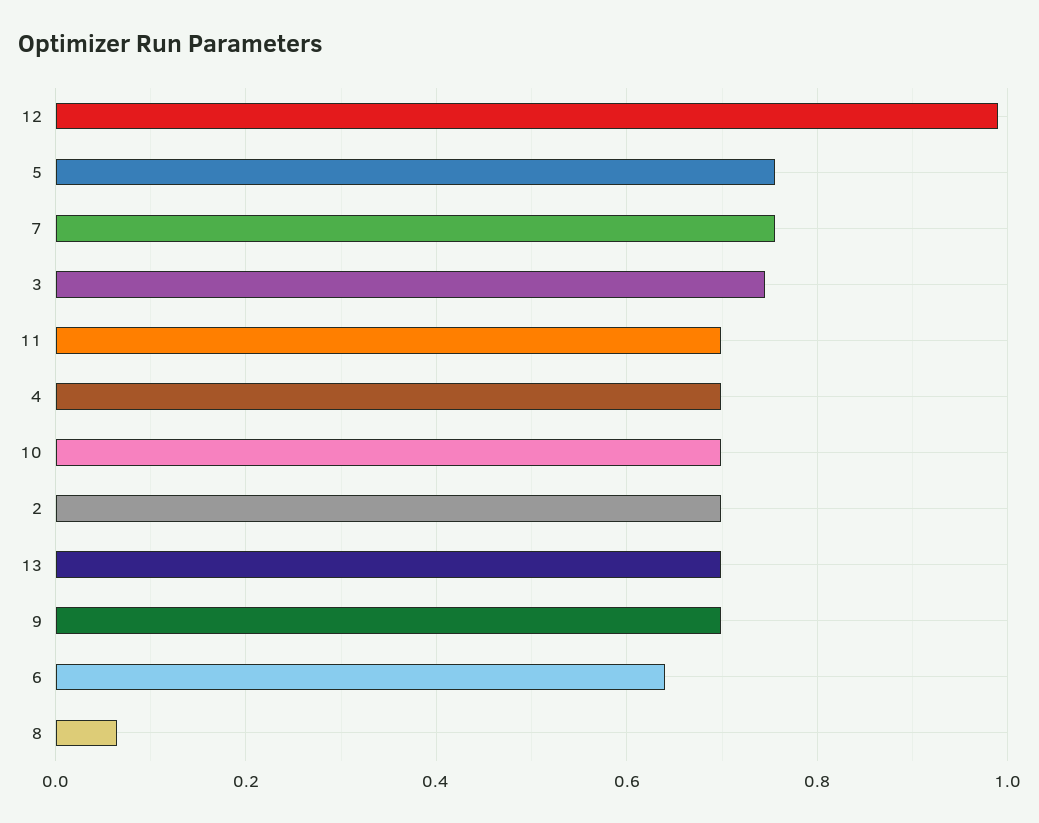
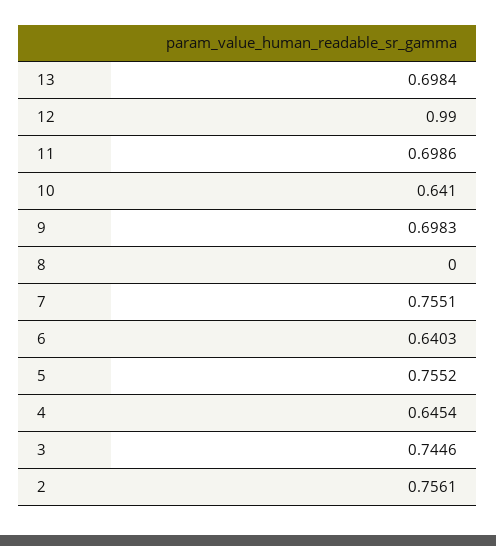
  {
    "12": 0.99,
    "5": 0.7552,
    "7": 0.7551,
    "3": 0.7446,
    "11": 0.6986,
-   "4": 0.7,
+   "4": 0.6454,
-   "10": 0.7,
+   "10": 0.641,
-   "2": 0.7,
+   "2": 0.7561,
    "13": 0.6984,
    "9": 0.6983,
    "6": 0.6403,
-   "8": 0.06
+   "8": 0
  }

